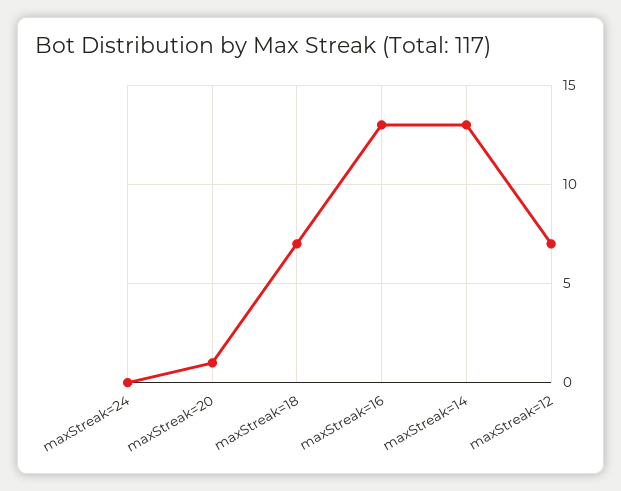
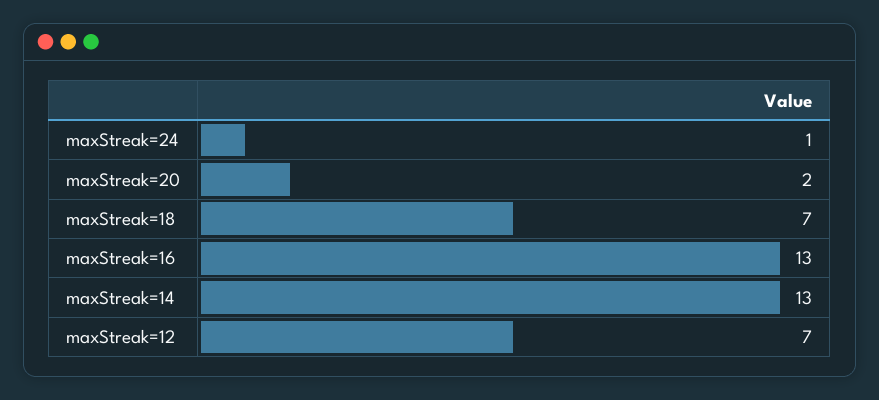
  {
-   "maxStreak=24": 0,
+   "maxStreak=24": 1,
-   "maxStreak=20": 1,
+   "maxStreak=20": 2,
    "maxStreak=18": 7,
    "maxStreak=16": 13,
    "maxStreak=14": 13,
    "maxStreak=12": 7
  }

